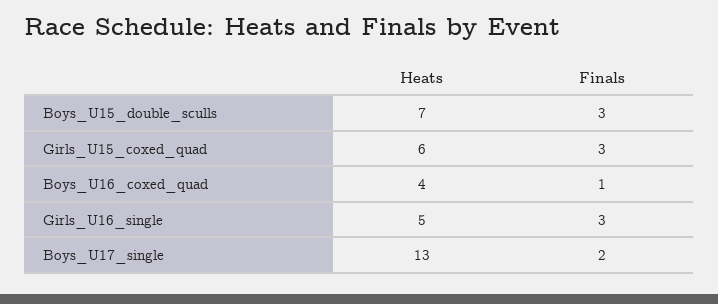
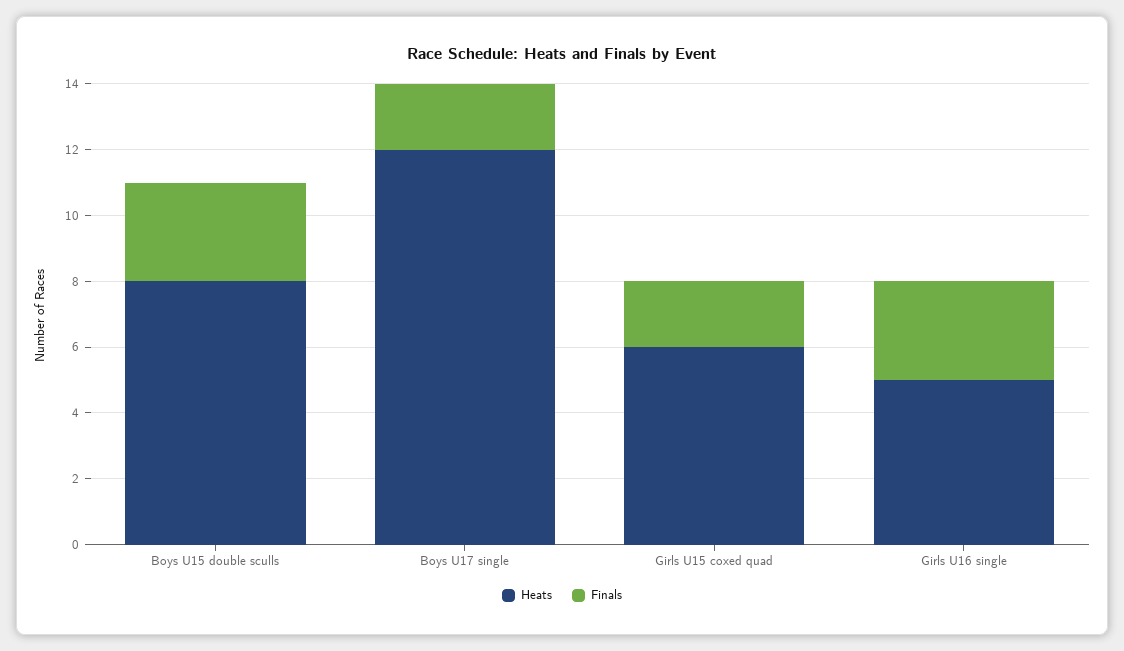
  {
    "Heats": {
-     "Boys_U15_double_sculls": 7,
+     "Boys_U15_double_sculls": 8,
      "Girls_U15_coxed_quad": 6,
-     "Boys_U16_coxed_quad": 4,
      "Girls_U16_single": 5,
-     "Boys_U17_single": 13
+     "Boys_U17_single": 12
    },
    "Finals": {
      "Boys_U15_double_sculls": 3,
-     "Girls_U15_coxed_quad": 3,
+     "Girls_U15_coxed_quad": 2,
-     "Boys_U16_coxed_quad": 1,
      "Girls_U16_single": 3,
      "Boys_U17_single": 2
    }
  }

